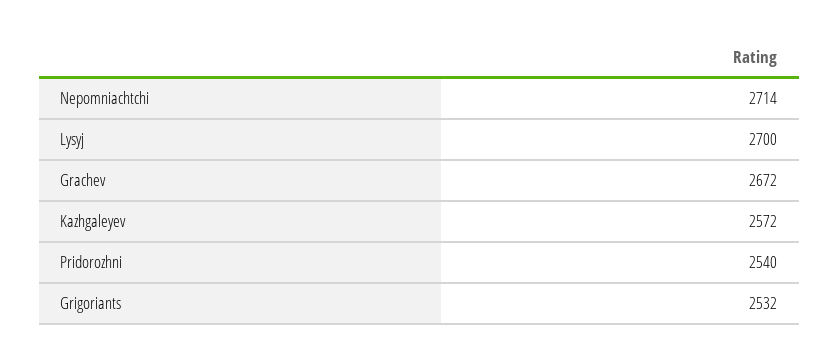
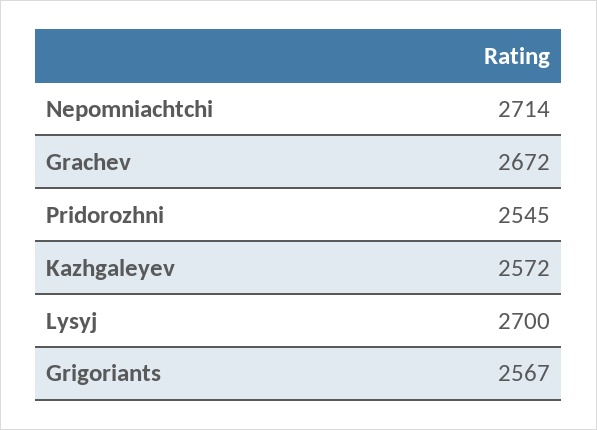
  {
    "Nepomniachtchi": 2714,
    "Lysyj": 2700,
    "Grachev": 2672,
    "Kazhgaleyev": 2572,
-   "Pridorozhni": 2540,
+   "Pridorozhni": 2545,
-   "Grigoriants": 2532
+   "Grigoriants": 2567
  }

